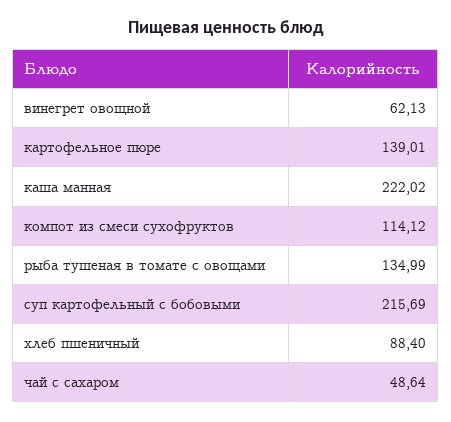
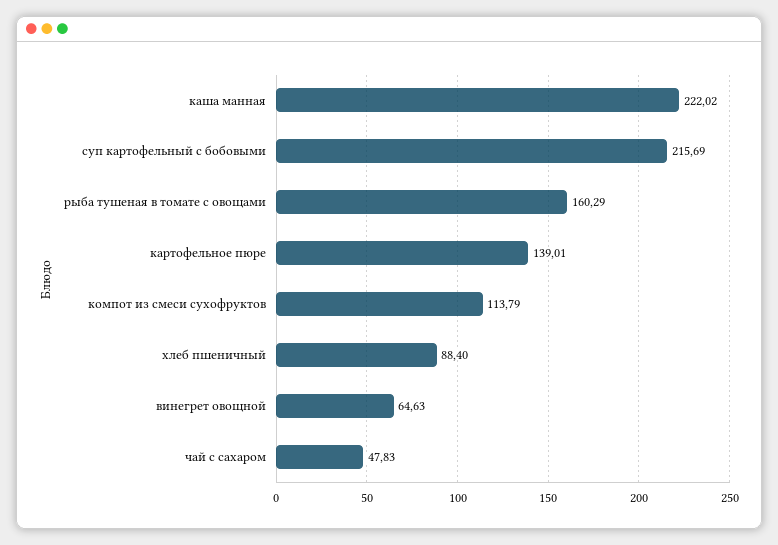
  {
-   "винегрет овощной": 62.13,
+   "винегрет овощной": 64.63,
    "картофельное пюре": 139.01,
    "каша манная": 222.02,
-   "компот из смеси сухофруктов": 114.12,
+   "компот из смеси сухофруктов": 113.79,
-   "рыба тушеная в томате с овощами": 134.99,
+   "рыба тушеная в томате с овощами": 160.29,
    "суп картофельный с бобовыми": 215.69,
    "хлеб пшеничный": 88.4,
-   "чай с сахаром": 48.64
+   "чай с сахаром": 47.83
  }

